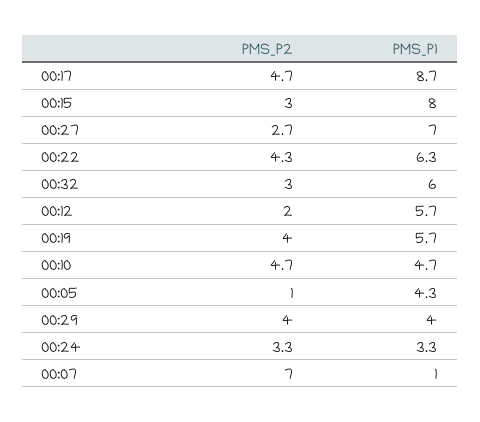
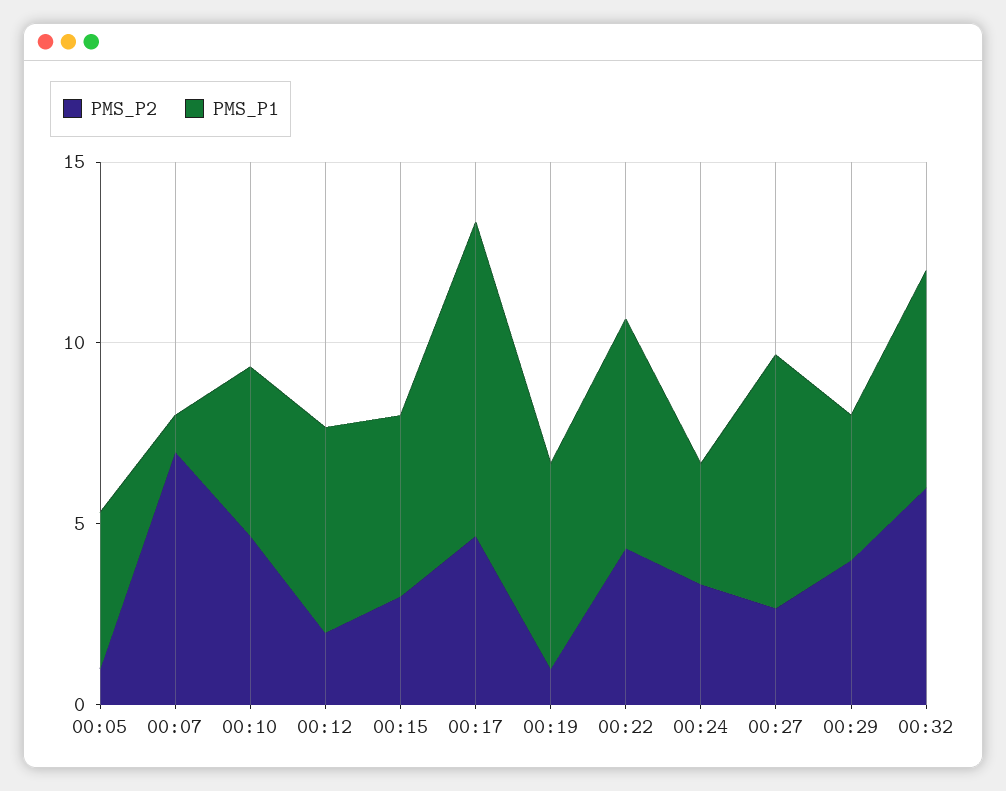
  {
    "PMS_P2": {
      "00:17": 4.7,
      "00:15": 3,
      "00:27": 2.7,
      "00:22": 4.3,
-     "00:32": 3,
+     "00:32": 6,
      "00:12": 2,
-     "00:19": 4,
+     "00:19": 1,
      "00:10": 4.7,
      "00:05": 1,
      "00:29": 4,
      "00:24": 3.3,
      "00:07": 7
    },
    "PMS_P1": {
      "00:17": 8.7,
-     "00:15": 8,
+     "00:15": 5,
      "00:27": 7,
      "00:22": 6.3,
      "00:32": 6,
      "00:12": 5.7,
      "00:19": 5.7,
      "00:10": 4.7,
      "00:05": 4.3,
      "00:29": 4,
      "00:24": 3.3,
      "00:07": 1
    }
  }

